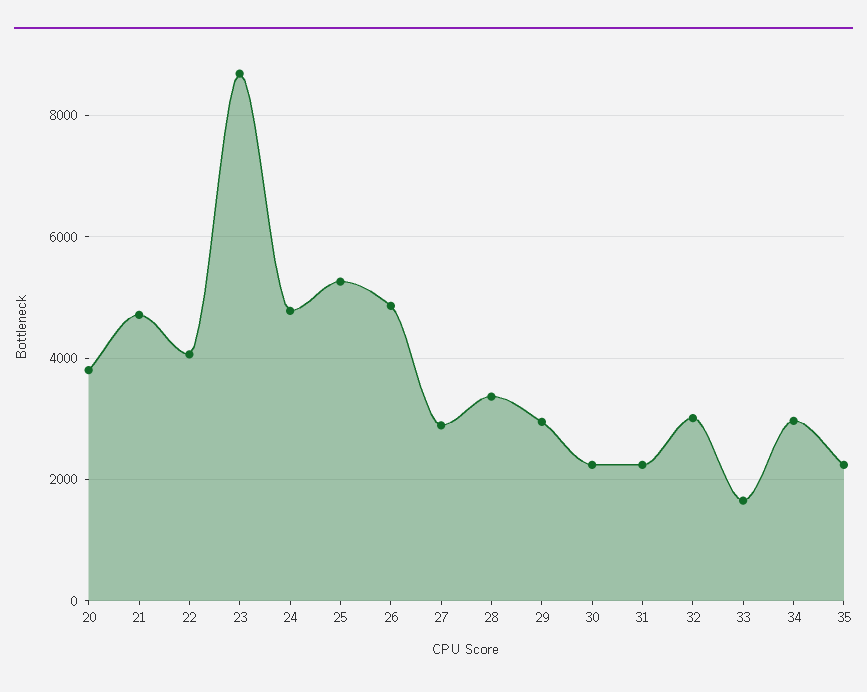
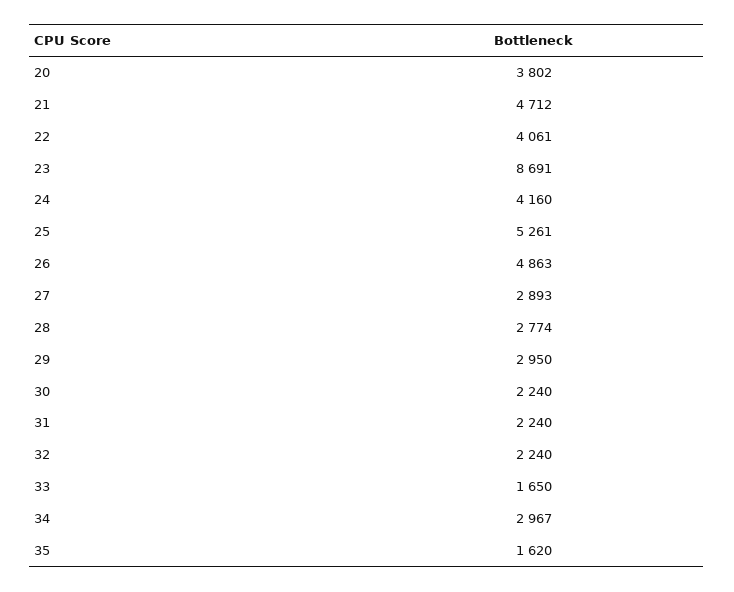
  {
    "20": 3802,
    "21": 4712,
    "22": 4061,
    "23": 8691,
-   "24": 4800,
+   "24": 4160,
    "25": 5261,
    "26": 4863,
    "27": 2893,
-   "28": 3400,
+   "28": 2774,
    "29": 2950,
    "30": 2240,
    "31": 2240,
-   "32": 3000,
+   "32": 2240,
    "33": 1650,
    "34": 2967,
-   "35": 2200
+   "35": 1620
  }

